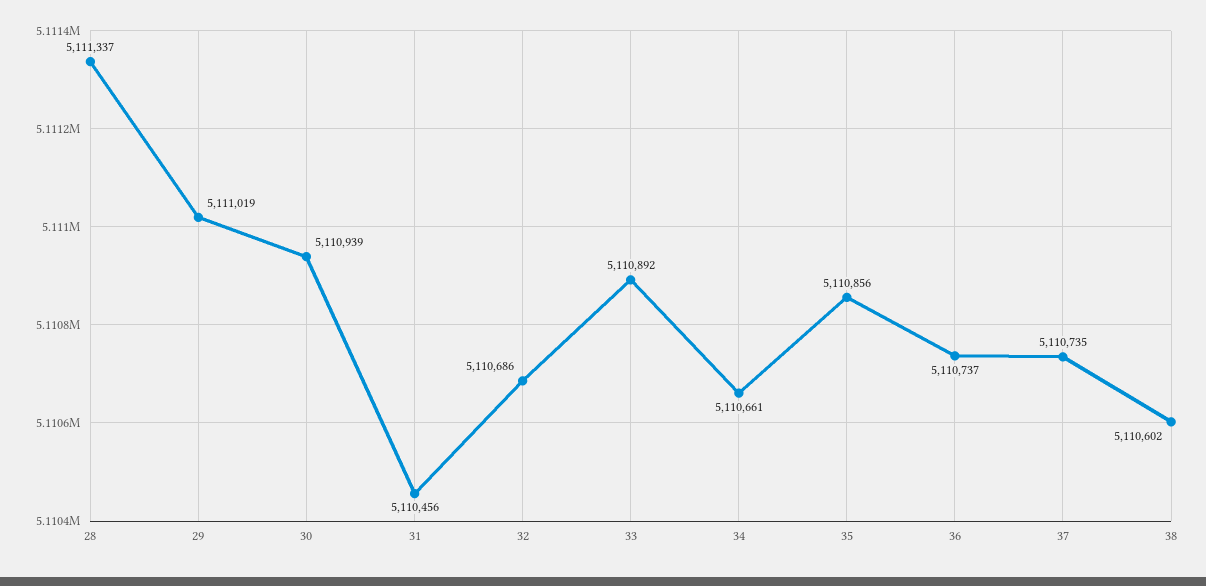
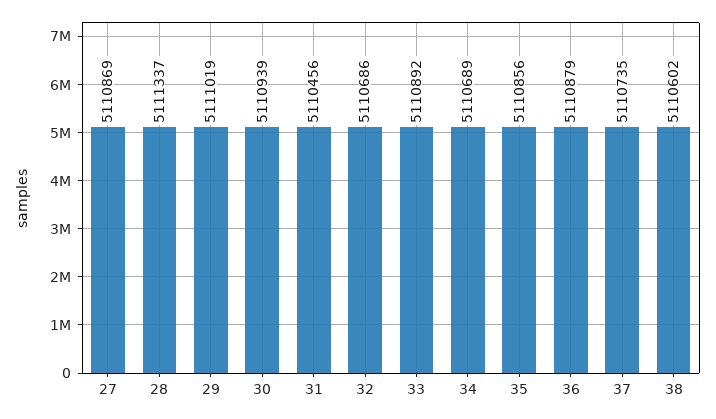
  {
    "28": 5111337,
    "29": 5111019,
    "30": 5110939,
    "31": 5110456,
    "32": 5110686,
    "33": 5110892,
-   "34": 5110661,
+   "34": 5110689,
    "35": 5110856,
-   "36": 5110737,
+   "36": 5110879,
    "37": 5110735,
-   "38": 5110602
+   "38": 5110602,
+   "27": 5110869
  }

